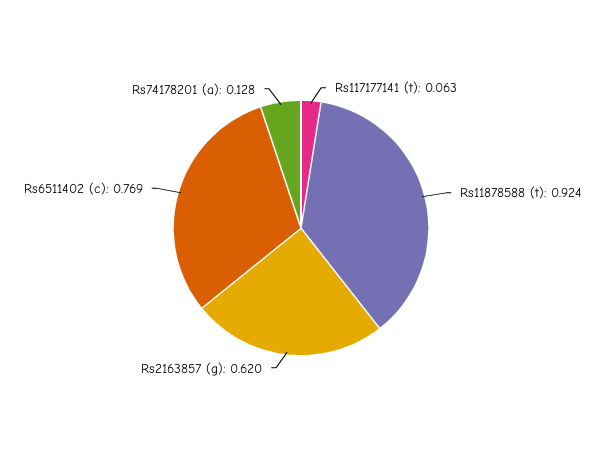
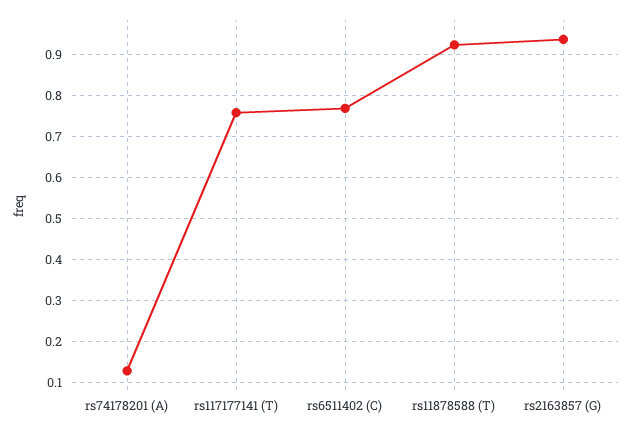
  {
-   "Rs117177141 (t)": 0.063,
+   "Rs117177141 (t)": 0.76,
    "Rs11878588 (t)": 0.924,
-   "Rs2163857 (g)": 0.62,
+   "Rs2163857 (g)": 0.94,
    "Rs6511402 (c)": 0.769,
    "Rs74178201 (a)": 0.128
  }

